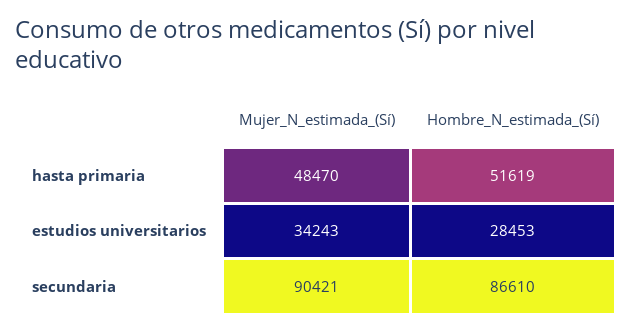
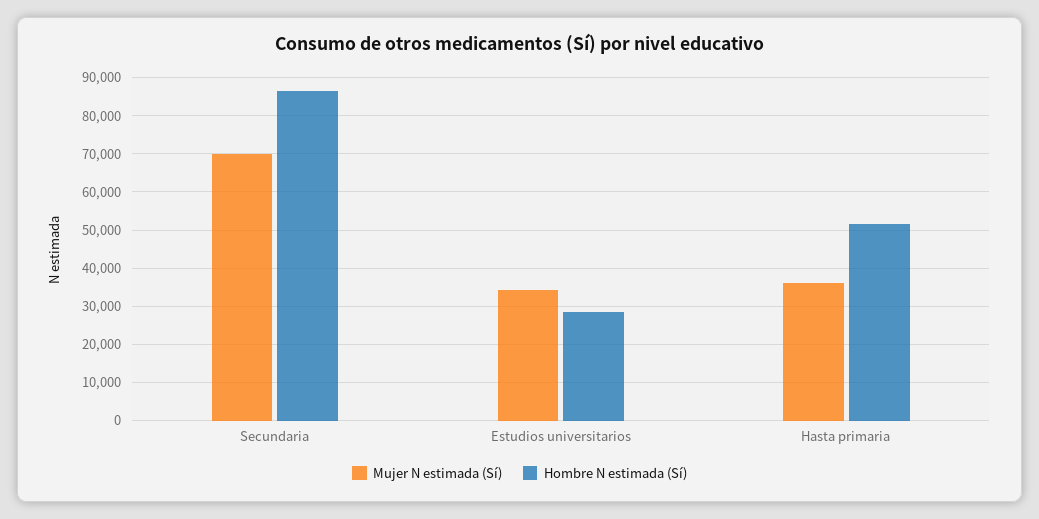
  {
    "Mujer_N_estimada_(Sí)": {
-     "hasta primaria": 48470,
+     "hasta primaria": 36000,
      "estudios universitarios": 34243,
-     "secundaria": 90421
+     "secundaria": 70000
    },
    "Hombre_N_estimada_(Sí)": {
      "hasta primaria": 51619,
      "estudios universitarios": 28453,
      "secundaria": 86610
    }
  }

